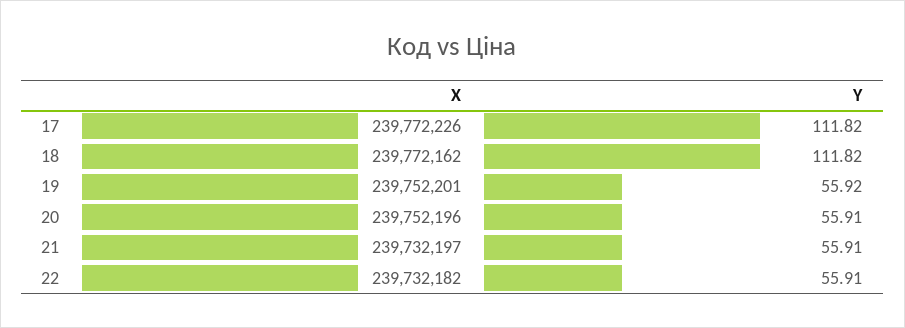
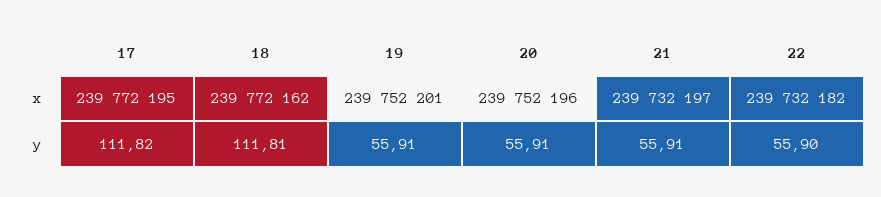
  {
    "X": {
-     "17": 239772226,
+     "17": 239772195,
      "18": 239772162,
      "19": 239752201,
      "20": 239752196,
      "21": 239732197,
      "22": 239732182
    },
    "Y": {
      "17": 111.82,
-     "18": 111.82,
+     "18": 111.81,
-     "19": 55.92,
+     "19": 55.91,
      "20": 55.91,
      "21": 55.91,
-     "22": 55.91
+     "22": 55.9
    }
  }

